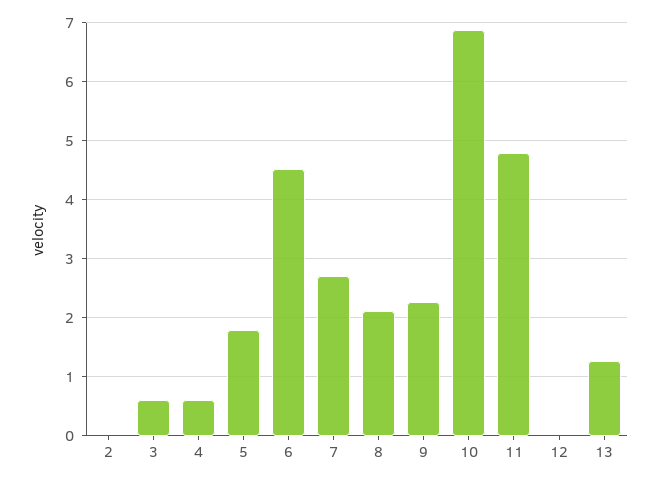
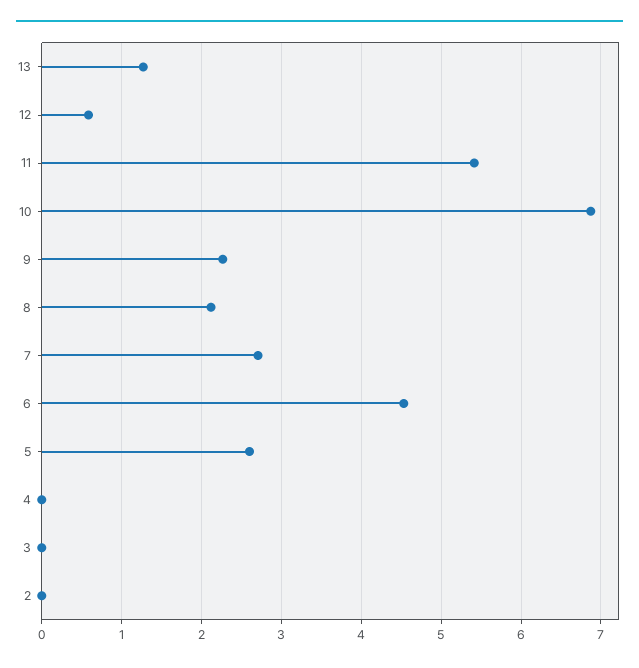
  {
    "2": 0,
-   "3": 0.6,
+   "3": 0,
-   "4": 0.6,
+   "4": 0,
-   "5": 1.8,
+   "5": 2.6,
    "6": 4.5,
    "7": 2.7,
    "8": 2.1,
    "9": 2.3,
    "10": 6.9,
-   "11": 4.8,
+   "11": 5.4,
-   "12": 0,
+   "12": 0.6,
    "13": 1.3
  }

